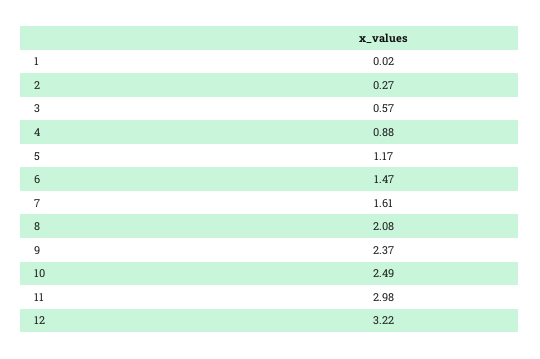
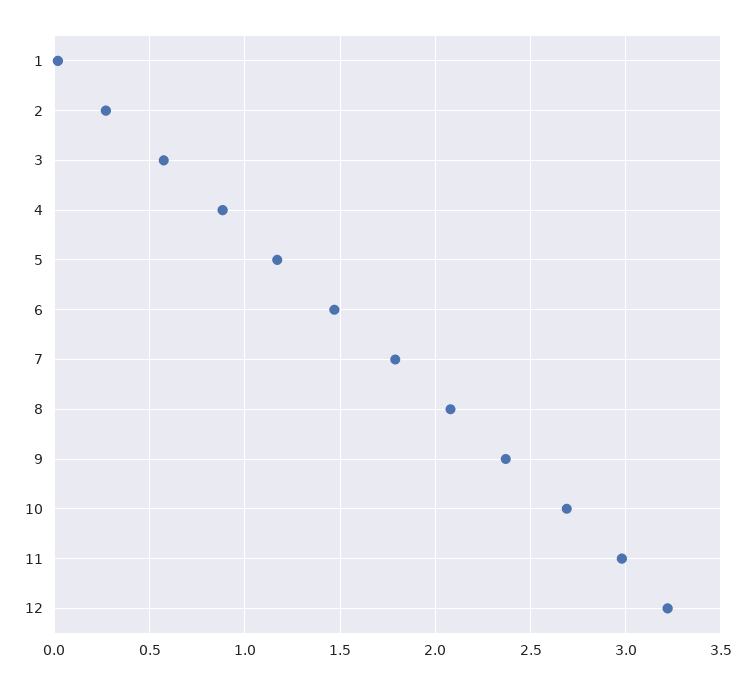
  {
    "1": 0.02,
    "2": 0.27,
    "3": 0.57,
    "4": 0.88,
    "5": 1.17,
    "6": 1.47,
-   "7": 1.61,
+   "7": 1.8,
    "8": 2.08,
    "9": 2.37,
-   "10": 2.49,
+   "10": 2.7,
    "11": 2.98,
    "12": 3.22
  }

